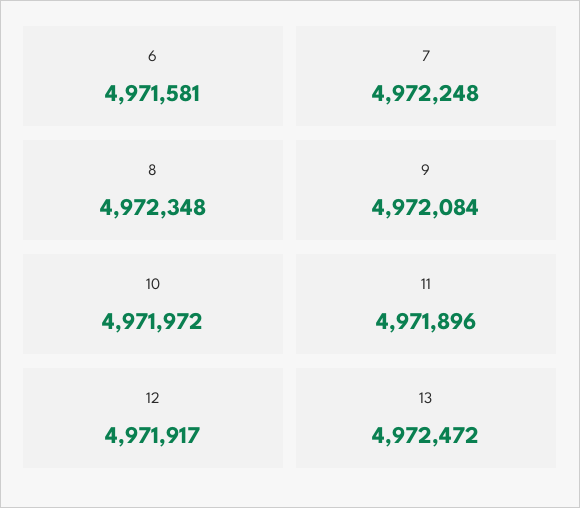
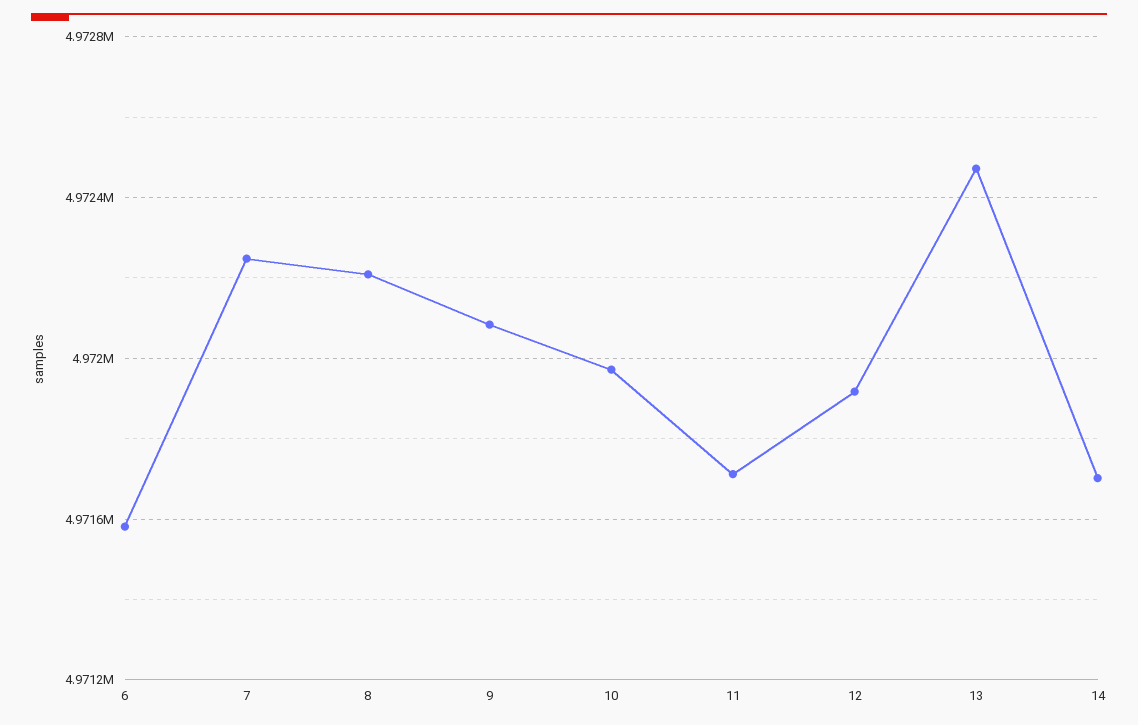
  {
    "6": 4971581,
    "7": 4972248,
-   "8": 4972348,
+   "8": 4972200,
    "9": 4972084,
    "10": 4971972,
-   "11": 4971896,
+   "11": 4971700,
    "12": 4971917,
-   "13": 4972472
+   "13": 4972472,
+   "14": 4971700
  }

